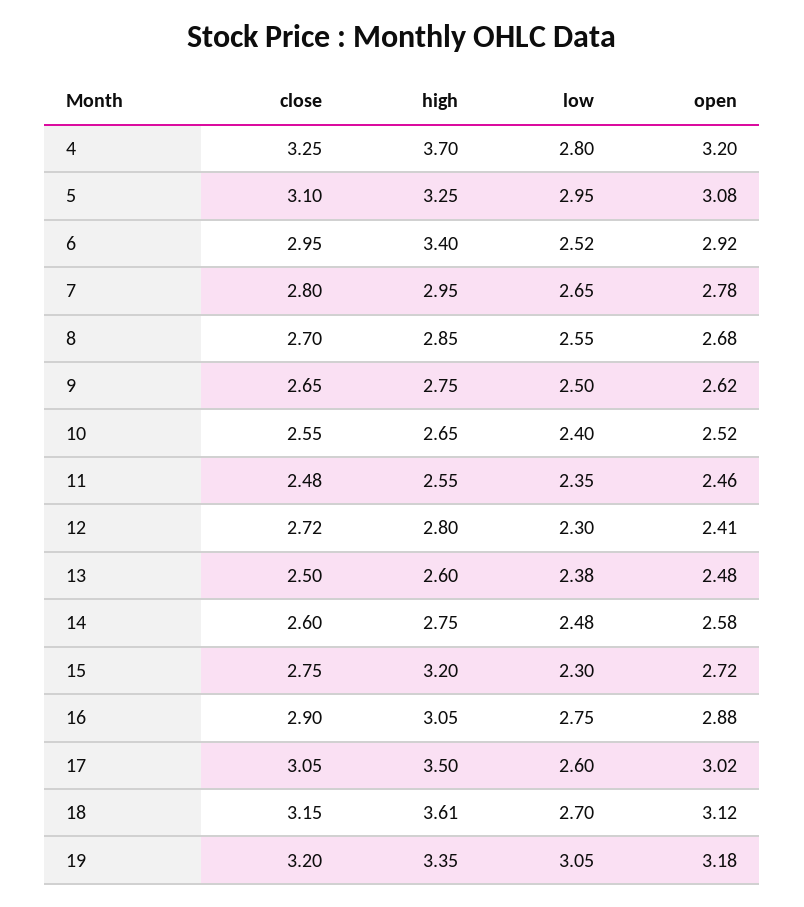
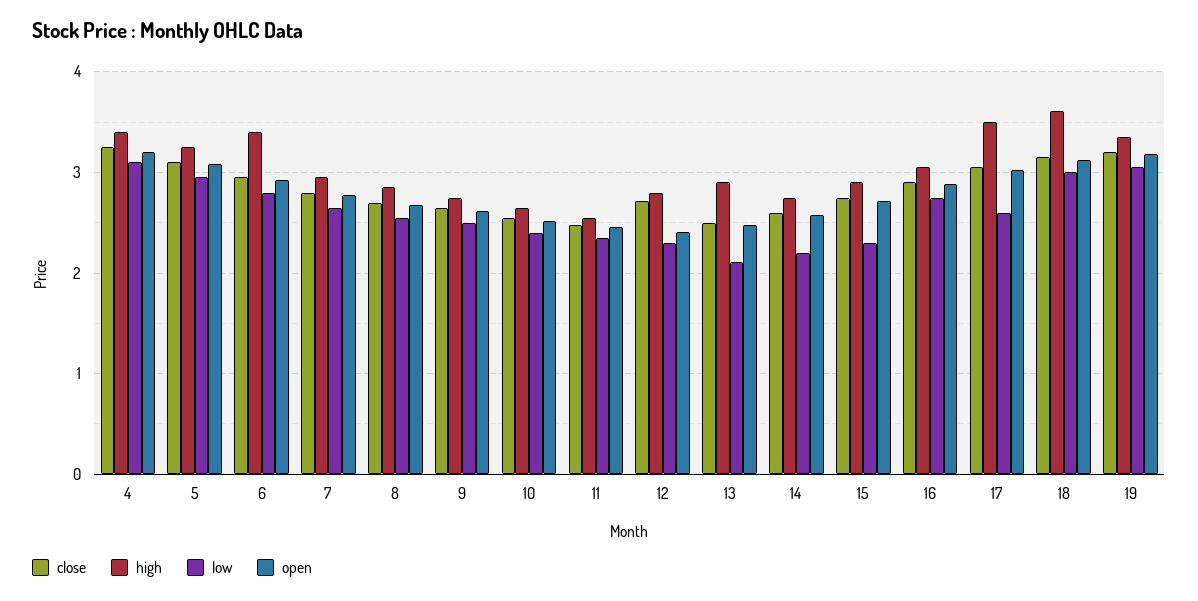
  {
    "close": {
      "4": 3.25,
      "5": 3.1,
      "6": 2.95,
      "7": 2.8,
      "8": 2.7,
      "9": 2.65,
      "10": 2.55,
      "11": 2.48,
      "12": 2.72,
      "13": 2.5,
      "14": 2.6,
      "15": 2.75,
      "16": 2.9,
      "17": 3.05,
      "18": 3.15,
      "19": 3.2
    },
    "high": {
-     "4": 3.7,
+     "4": 3.4,
      "5": 3.25,
      "6": 3.4,
      "7": 2.95,
      "8": 2.85,
      "9": 2.75,
      "10": 2.65,
      "11": 2.55,
      "12": 2.8,
-     "13": 2.6,
+     "13": 2.9,
      "14": 2.75,
-     "15": 3.2,
+     "15": 2.9,
      "16": 3.05,
      "17": 3.5,
      "18": 3.61,
      "19": 3.35
    },
    "low": {
-     "4": 2.8,
+     "4": 3.1,
      "5": 2.95,
-     "6": 2.52,
+     "6": 2.8,
      "7": 2.65,
      "8": 2.55,
      "9": 2.5,
      "10": 2.4,
      "11": 2.35,
      "12": 2.3,
-     "13": 2.38,
+     "13": 2.1,
-     "14": 2.48,
+     "14": 2.2,
      "15": 2.3,
      "16": 2.75,
      "17": 2.6,
-     "18": 2.7,
+     "18": 3,
      "19": 3.05
    },
    "open": {
      "4": 3.2,
      "5": 3.08,
      "6": 2.92,
      "7": 2.78,
      "8": 2.68,
      "9": 2.62,
      "10": 2.52,
      "11": 2.46,
      "12": 2.41,
      "13": 2.48,
      "14": 2.58,
      "15": 2.72,
      "16": 2.88,
      "17": 3.02,
      "18": 3.12,
      "19": 3.18
    }
  }

